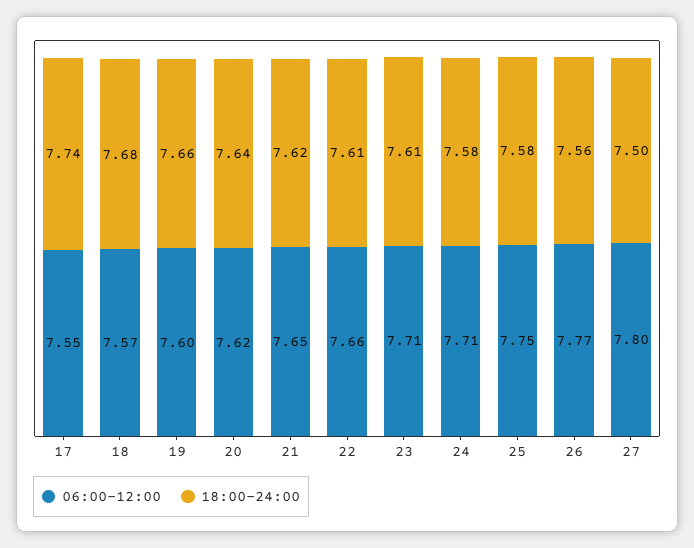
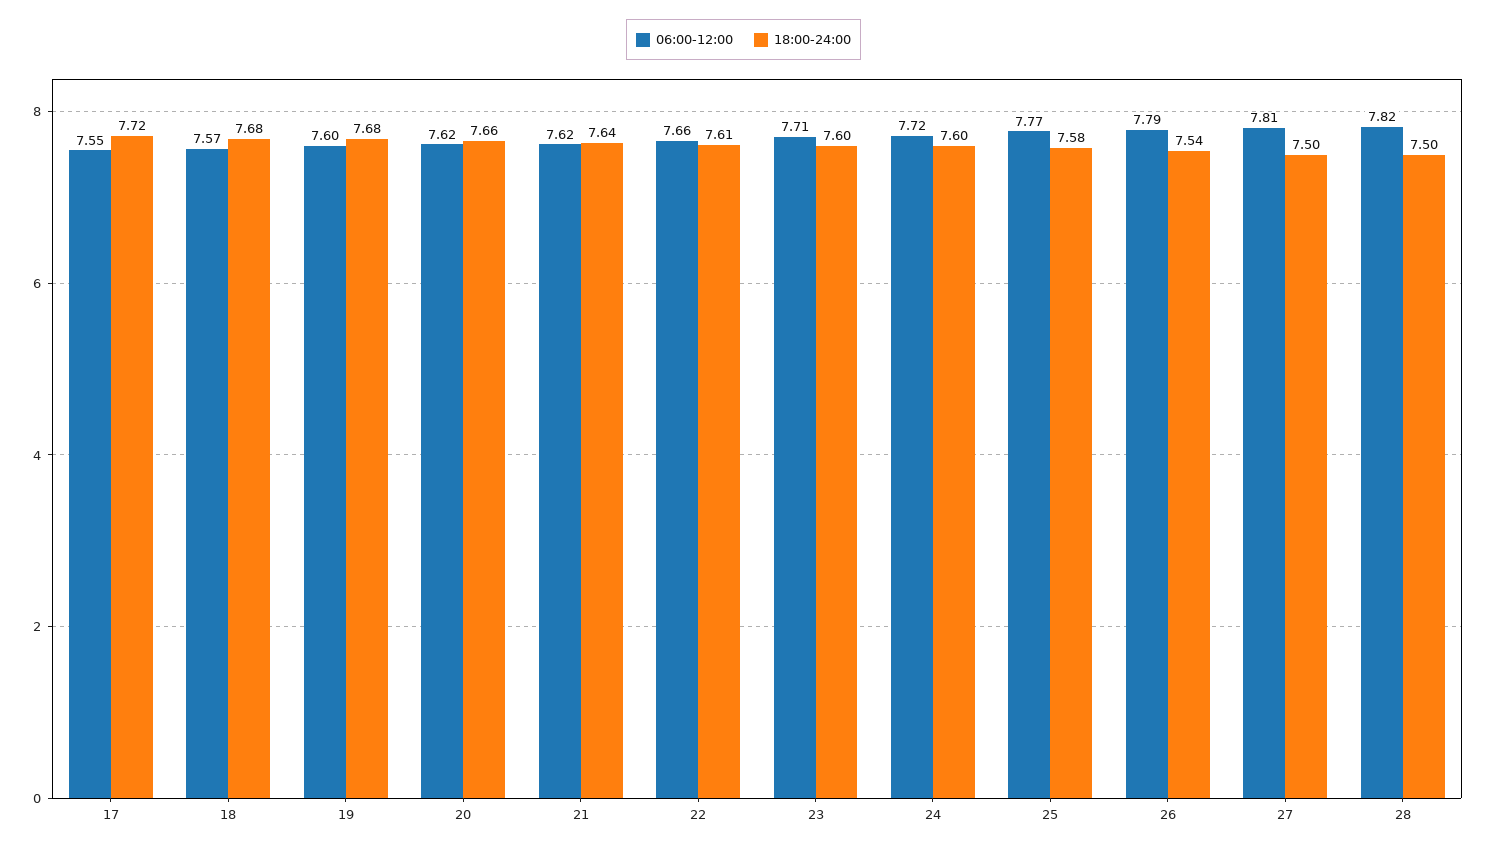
  {
    "06:00-12:00": {
      "17": 7.55,
      "18": 7.57,
      "19": 7.6,
      "20": 7.62,
-     "21": 7.65,
+     "21": 7.62,
      "22": 7.66,
      "23": 7.71,
-     "24": 7.71,
+     "24": 7.72,
-     "25": 7.75,
+     "25": 7.77,
-     "26": 7.77,
+     "26": 7.79,
-     "27": 7.8
+     "27": 7.81,
+     "28": 7.82
    },
    "18:00-24:00": {
-     "17": 7.74,
+     "17": 7.72,
      "18": 7.68,
-     "19": 7.66,
+     "19": 7.68,
-     "20": 7.64,
+     "20": 7.66,
-     "21": 7.62,
+     "21": 7.64,
      "22": 7.61,
-     "23": 7.61,
+     "23": 7.6,
-     "24": 7.58,
+     "24": 7.6,
      "25": 7.58,
-     "26": 7.56,
+     "26": 7.54,
-     "27": 7.5
+     "27": 7.5,
+     "28": 7.5
    }
  }

